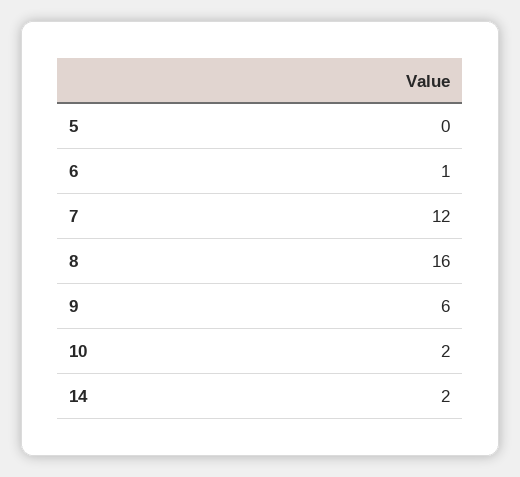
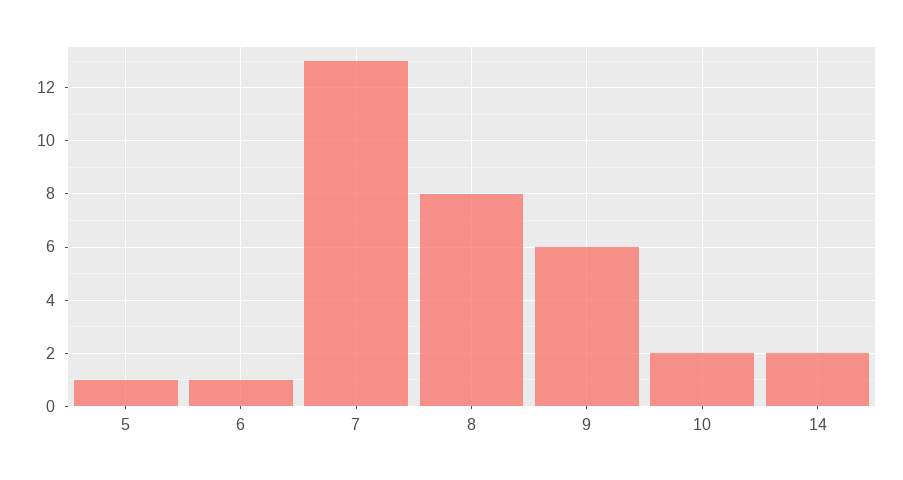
  {
-   "5": 0,
+   "5": 1,
    "6": 1,
-   "7": 12,
+   "7": 13,
-   "8": 16,
+   "8": 8,
    "9": 6,
    "10": 2,
    "14": 2
  }

